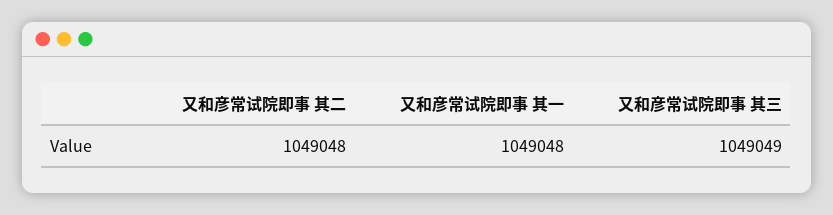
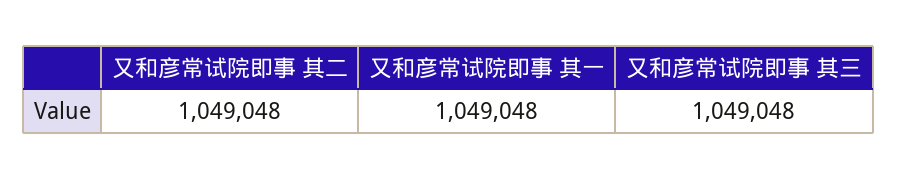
  {
    "又和彦常试院即事 其二": 1049048,
    "又和彦常试院即事 其一": 1049048,
-   "又和彦常试院即事 其三": 1049049
+   "又和彦常试院即事 其三": 1049048
  }

